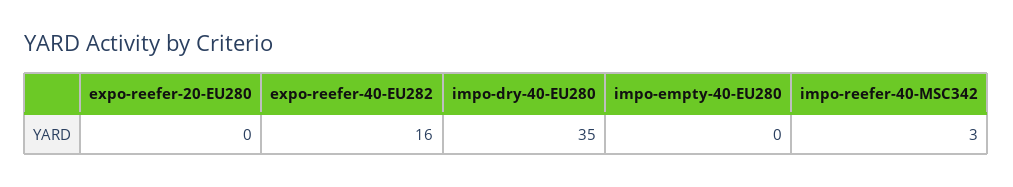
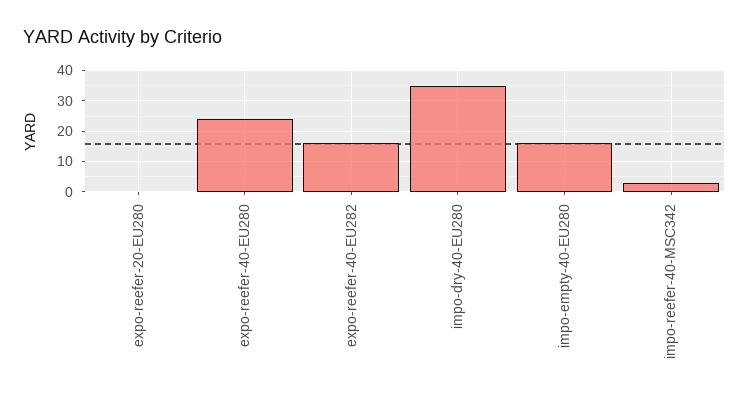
  {
    "expo-reefer-20-EU280": 0,
    "expo-reefer-40-EU282": 16,
    "impo-dry-40-EU280": 35,
-   "impo-empty-40-EU280": 0,
+   "impo-empty-40-EU280": 15,
-   "impo-reefer-40-MSC342": 3
+   "impo-reefer-40-MSC342": 3,
+   "expo-reefer-40-EU280": 25
  }

